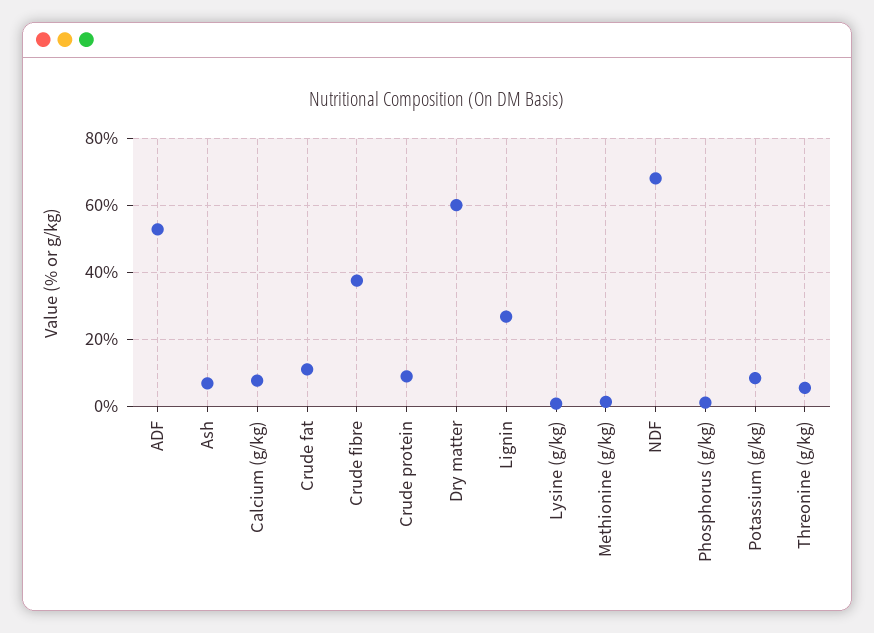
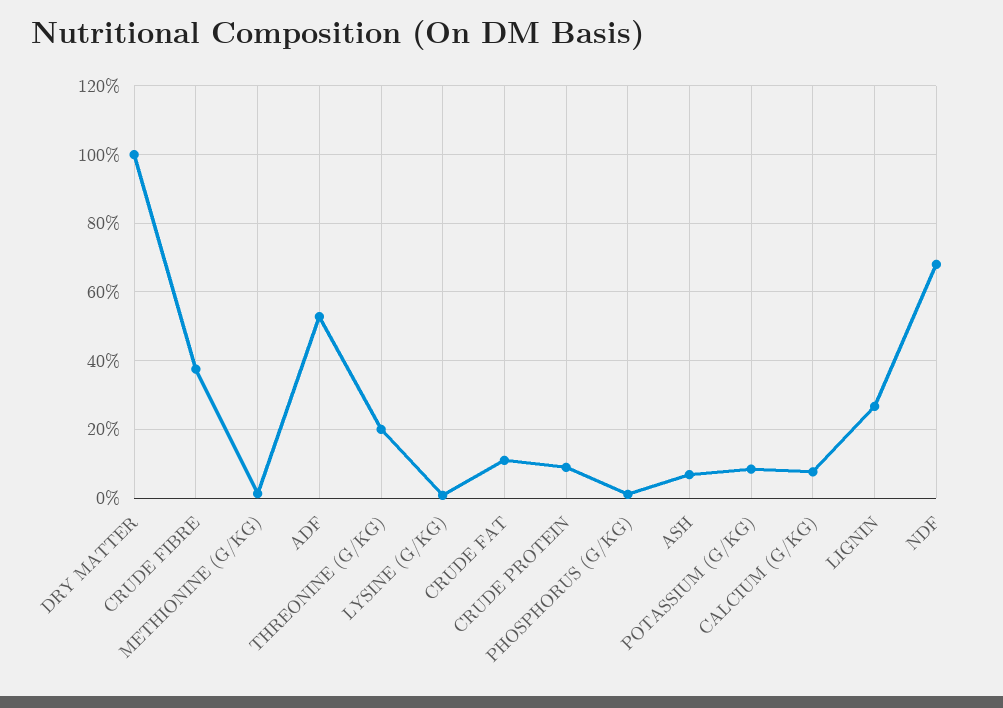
  {
    "ADF": 52,
    "Ash": 6,
    "Calcium (g/kg)": 8,
    "Crude fat": 12,
    "Crude fibre": 38,
    "Crude protein": 8,
-   "Dry matter": 60,
+   "Dry matter": 100,
    "Lignin": 26,
    "Lysine (g/kg)": 0,
    "Methionine (g/kg)": 2,
    "NDF": 68,
    "Phosphorus (g/kg)": 2,
    "Potassium (g/kg)": 8,
-   "Threonine (g/kg)": 6
+   "Threonine (g/kg)": 20
  }

